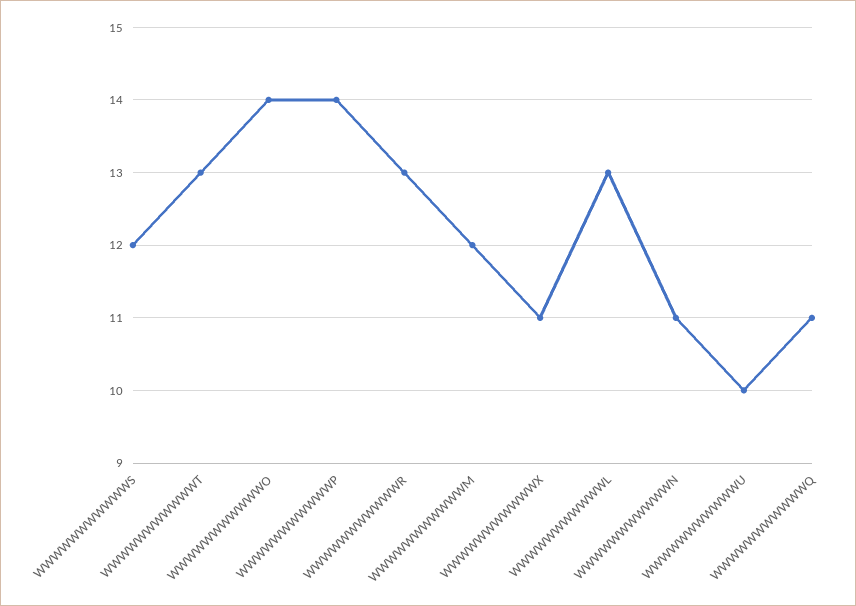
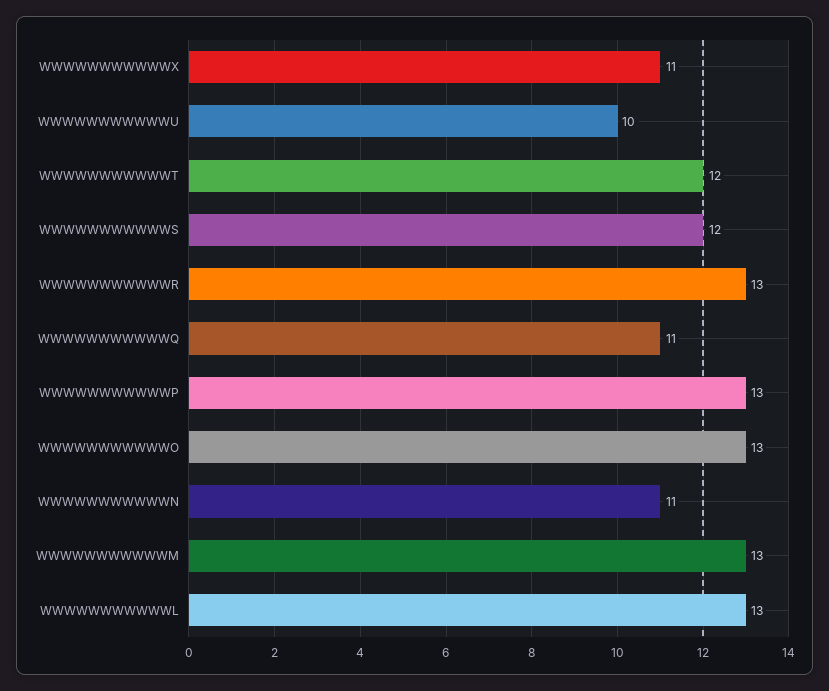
  {
    "WWWWWWWWWWWS": 12,
-   "WWWWWWWWWWWT": 13,
+   "WWWWWWWWWWWT": 12,
-   "WWWWWWWWWWWO": 14,
+   "WWWWWWWWWWWO": 13,
-   "WWWWWWWWWWWP": 14,
+   "WWWWWWWWWWWP": 13,
    "WWWWWWWWWWWR": 13,
-   "WWWWWWWWWWWM": 12,
+   "WWWWWWWWWWWM": 13,
    "WWWWWWWWWWWX": 11,
    "WWWWWWWWWWWL": 13,
    "WWWWWWWWWWWN": 11,
    "WWWWWWWWWWWU": 10,
    "WWWWWWWWWWWQ": 11
  }

